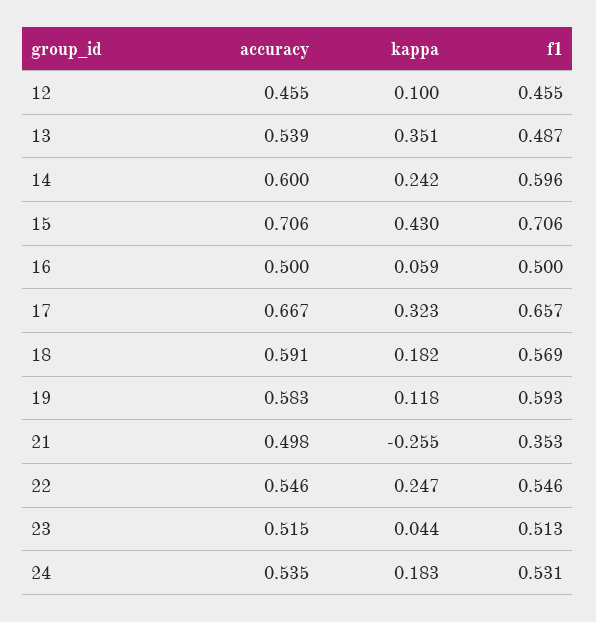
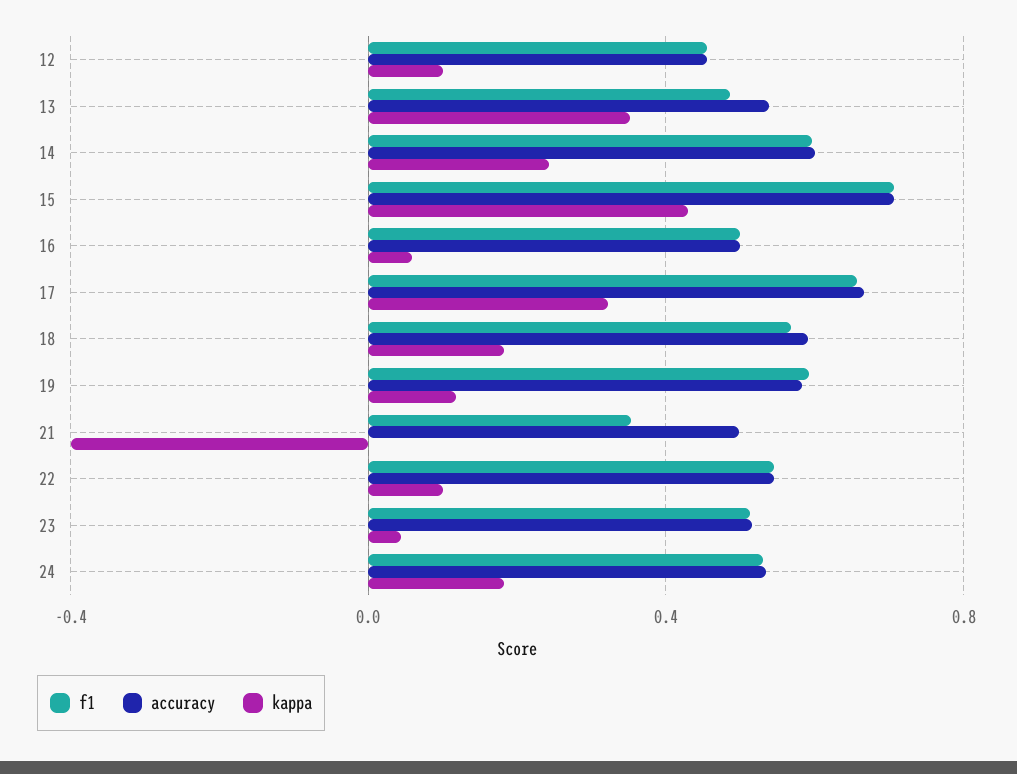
  {
    "accuracy": {
      "12": 0.455,
      "13": 0.539,
      "14": 0.6,
      "15": 0.706,
      "16": 0.5,
      "17": 0.667,
      "18": 0.591,
      "19": 0.583,
      "21": 0.498,
      "22": 0.546,
      "23": 0.515,
      "24": 0.535
    },
    "kappa": {
      "12": 0.1,
      "13": 0.351,
      "14": 0.242,
      "15": 0.43,
      "16": 0.059,
      "17": 0.323,
      "18": 0.182,
      "19": 0.118,
-     "21": -0.255,
+     "21": -0.4,
-     "22": 0.247,
+     "22": 0.1,
      "23": 0.044,
      "24": 0.183
    },
    "f1": {
      "12": 0.455,
      "13": 0.487,
      "14": 0.596,
      "15": 0.706,
      "16": 0.5,
      "17": 0.657,
      "18": 0.569,
      "19": 0.593,
      "21": 0.353,
      "22": 0.546,
      "23": 0.513,
      "24": 0.531
    }
  }

